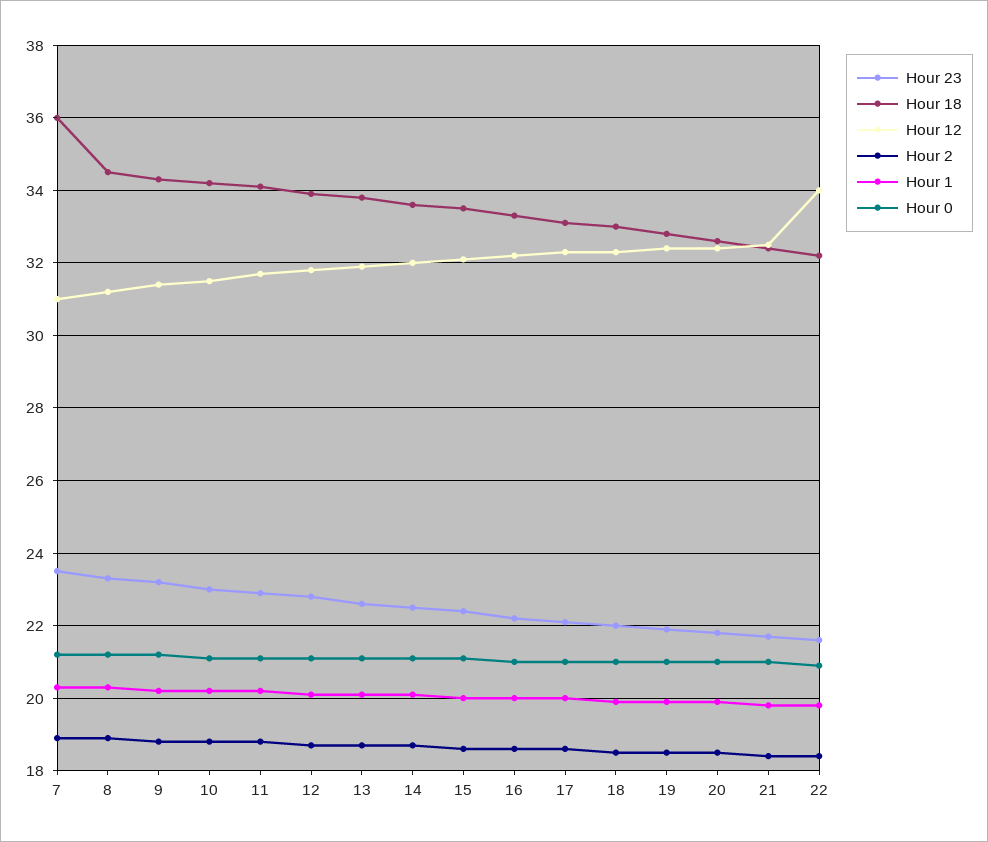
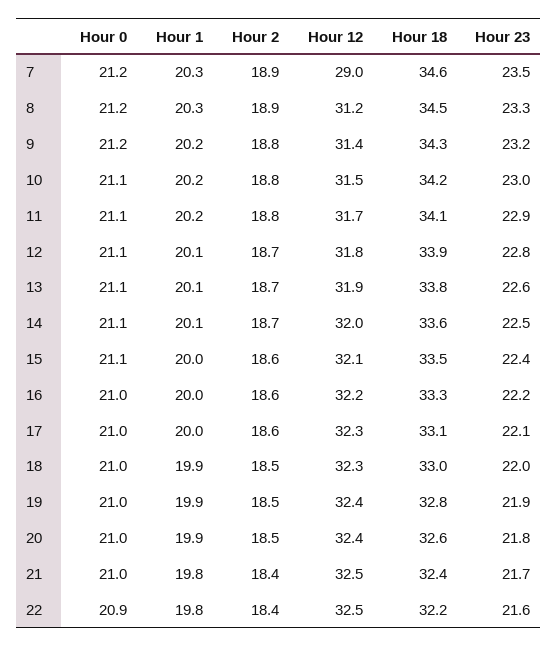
  {
    "Hour 23": {
      "7": 23.5,
      "8": 23.3,
      "9": 23.2,
      "10": 23,
      "11": 22.9,
      "12": 22.8,
      "13": 22.6,
      "14": 22.5,
      "15": 22.4,
      "16": 22.2,
      "17": 22.1,
      "18": 22,
      "19": 21.9,
      "20": 21.8,
      "21": 21.7,
      "22": 21.6
    },
    "Hour 18": {
-     "7": 36,
+     "7": 34.6,
      "8": 34.5,
      "9": 34.3,
      "10": 34.2,
      "11": 34.1,
      "12": 33.9,
      "13": 33.8,
      "14": 33.6,
      "15": 33.5,
      "16": 33.3,
      "17": 33.1,
      "18": 33,
      "19": 32.8,
      "20": 32.6,
      "21": 32.4,
      "22": 32.2
    },
    "Hour 12": {
-     "7": 31,
+     "7": 29,
      "8": 31.2,
      "9": 31.4,
      "10": 31.5,
      "11": 31.7,
      "12": 31.8,
      "13": 31.9,
      "14": 32,
      "15": 32.1,
      "16": 32.2,
      "17": 32.3,
      "18": 32.3,
      "19": 32.4,
      "20": 32.4,
      "21": 32.5,
-     "22": 34
+     "22": 32.5
    },
    "Hour 2": {
      "7": 18.9,
      "8": 18.9,
      "9": 18.8,
      "10": 18.8,
      "11": 18.8,
      "12": 18.7,
      "13": 18.7,
      "14": 18.7,
      "15": 18.6,
      "16": 18.6,
      "17": 18.6,
      "18": 18.5,
      "19": 18.5,
      "20": 18.5,
      "21": 18.4,
      "22": 18.4
    },
    "Hour 1": {
      "7": 20.3,
      "8": 20.3,
      "9": 20.2,
      "10": 20.2,
      "11": 20.2,
      "12": 20.1,
      "13": 20.1,
      "14": 20.1,
      "15": 20,
      "16": 20,
      "17": 20,
      "18": 19.9,
      "19": 19.9,
      "20": 19.9,
      "21": 19.8,
      "22": 19.8
    },
    "Hour 0": {
      "7": 21.2,
      "8": 21.2,
      "9": 21.2,
      "10": 21.1,
      "11": 21.1,
      "12": 21.1,
      "13": 21.1,
      "14": 21.1,
      "15": 21.1,
      "16": 21,
      "17": 21,
      "18": 21,
      "19": 21,
      "20": 21,
      "21": 21,
      "22": 20.9
    }
  }

